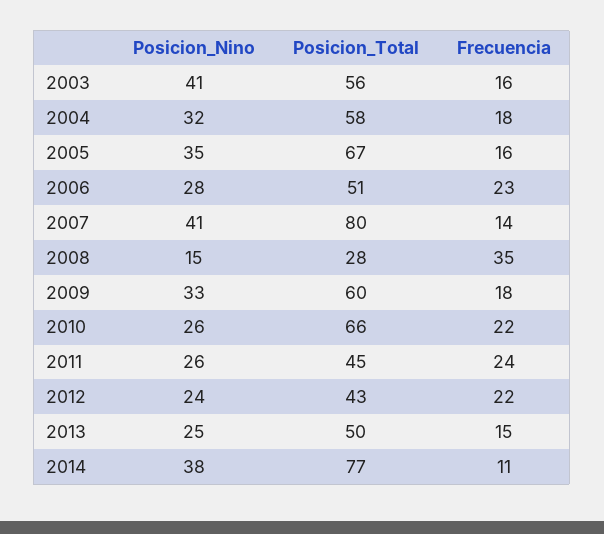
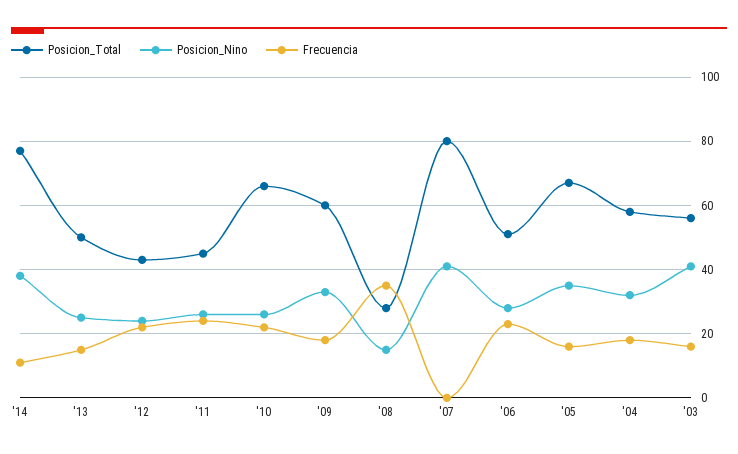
  {
    "Posicion_Nino": {
      "2003": 41,
      "2004": 32,
      "2005": 35,
      "2006": 28,
      "2007": 41,
      "2008": 15,
      "2009": 33,
      "2010": 26,
      "2011": 26,
      "2012": 24,
      "2013": 25,
      "2014": 38
    },
    "Posicion_Total": {
      "2003": 56,
      "2004": 58,
      "2005": 67,
      "2006": 51,
      "2007": 80,
      "2008": 28,
      "2009": 60,
      "2010": 66,
      "2011": 45,
      "2012": 43,
      "2013": 50,
      "2014": 77
    },
    "Frecuencia": {
      "2003": 16,
      "2004": 18,
      "2005": 16,
      "2006": 23,
-     "2007": 14,
+     "2007": 0,
      "2008": 35,
      "2009": 18,
      "2010": 22,
      "2011": 24,
      "2012": 22,
      "2013": 15,
      "2014": 11
    }
  }

